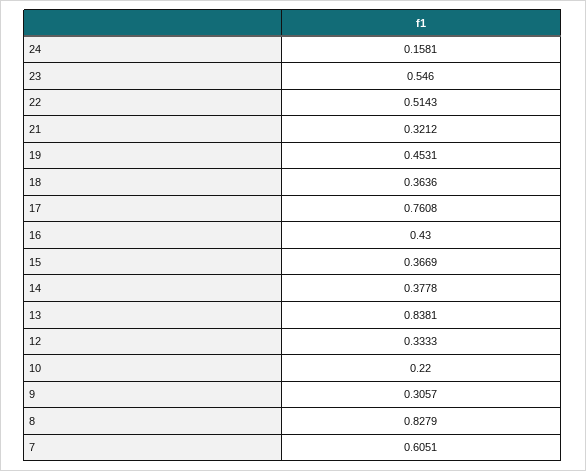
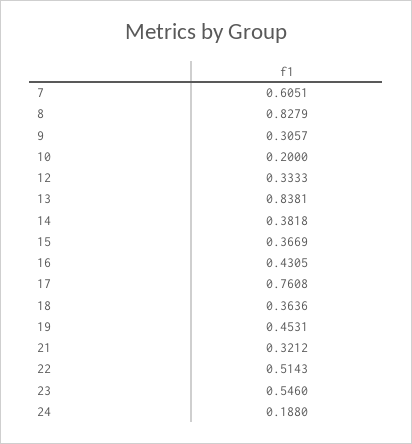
  {
-   "24": 0.1581,
+   "24": 0.188,
    "23": 0.546,
    "22": 0.5143,
    "21": 0.3212,
    "19": 0.4531,
    "18": 0.3636,
    "17": 0.7608,
-   "16": 0.43,
+   "16": 0.4305,
    "15": 0.3669,
-   "14": 0.3778,
+   "14": 0.3818,
    "13": 0.8381,
    "12": 0.3333,
-   "10": 0.22,
+   "10": 0.2,
    "9": 0.3057,
    "8": 0.8279,
    "7": 0.6051
  }

